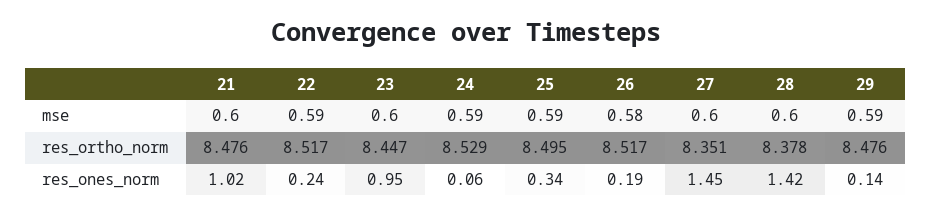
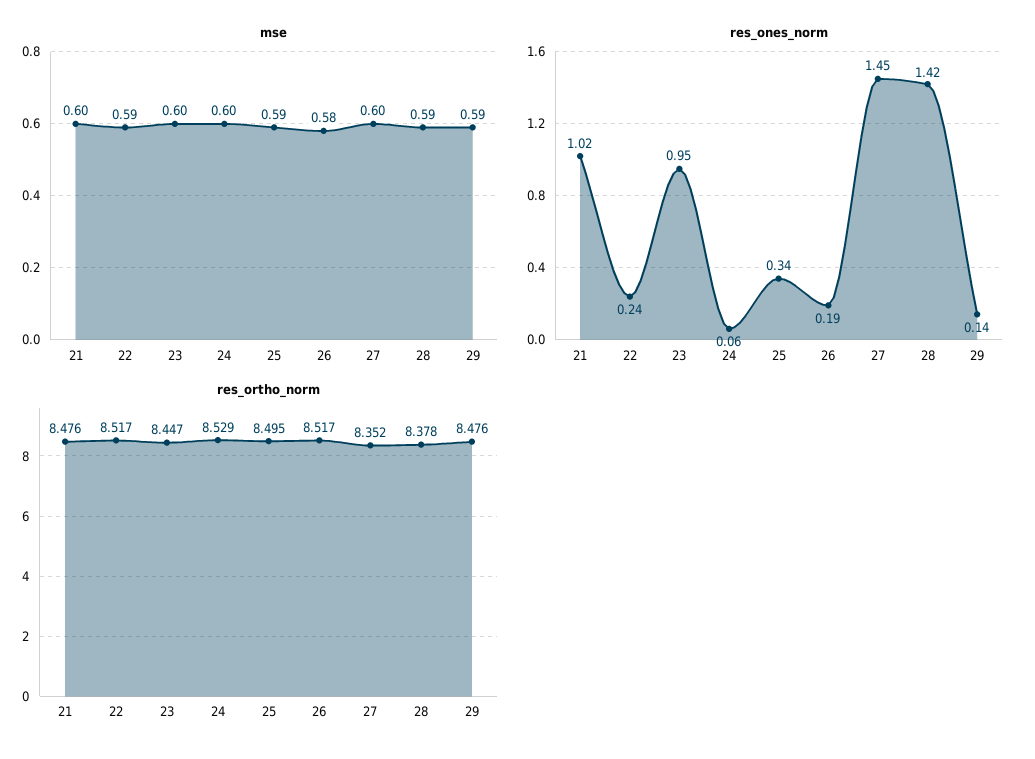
  {
    "mse": {
      "21": 0.6,
      "22": 0.59,
      "23": 0.6,
-     "24": 0.59,
+     "24": 0.6,
      "25": 0.59,
      "26": 0.58,
      "27": 0.6,
-     "28": 0.6,
+     "28": 0.59,
      "29": 0.59
    },
    "res_ortho_norm": {
      "21": 8.476,
      "22": 8.517,
      "23": 8.447,
      "24": 8.529,
      "25": 8.495,
      "26": 8.517,
-     "27": 8.351,
+     "27": 8.352,
      "28": 8.378,
      "29": 8.476
    },
    "res_ones_norm": {
      "21": 1.02,
      "22": 0.24,
      "23": 0.95,
      "24": 0.06,
      "25": 0.34,
      "26": 0.19,
      "27": 1.45,
      "28": 1.42,
      "29": 0.14
    }
  }

